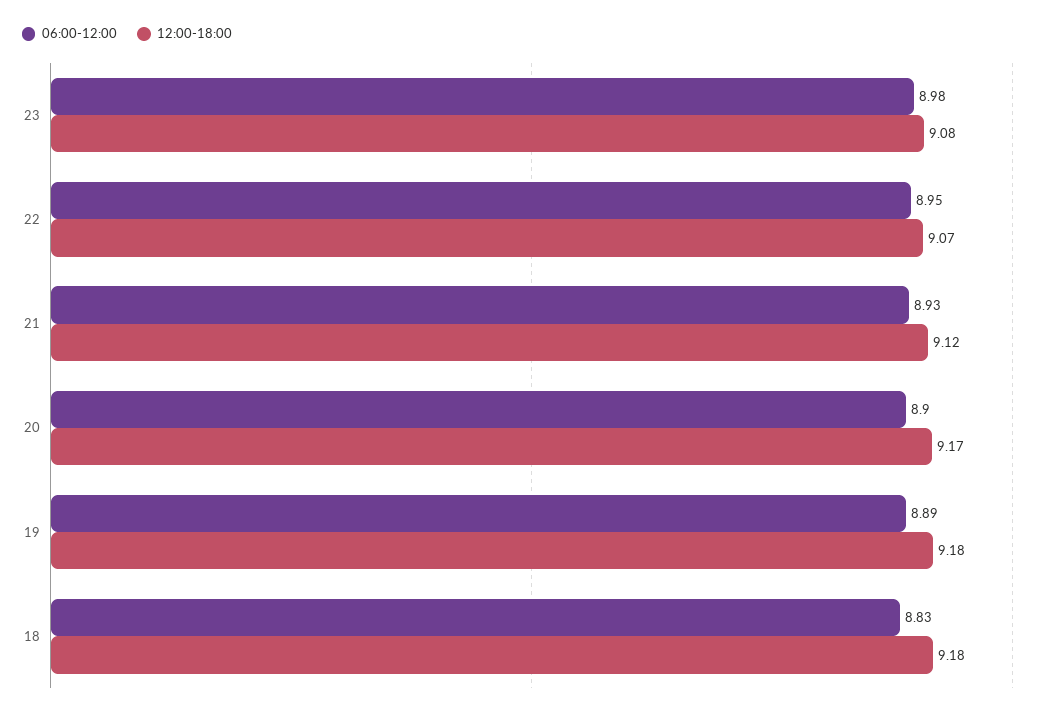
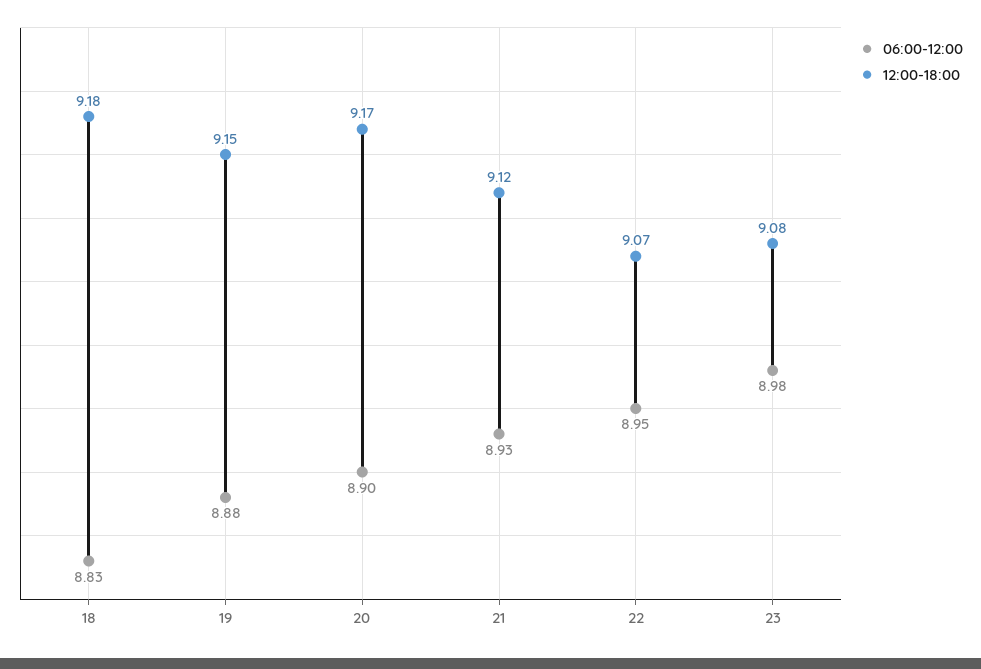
  {
    "06:00-12:00": {
      "23": 8.98,
      "22": 8.95,
      "21": 8.93,
      "20": 8.9,
-     "19": 8.89,
+     "19": 8.88,
      "18": 8.83
    },
    "12:00-18:00": {
      "23": 9.08,
      "22": 9.07,
      "21": 9.12,
      "20": 9.17,
-     "19": 9.18,
+     "19": 9.15,
      "18": 9.18
    }
  }

